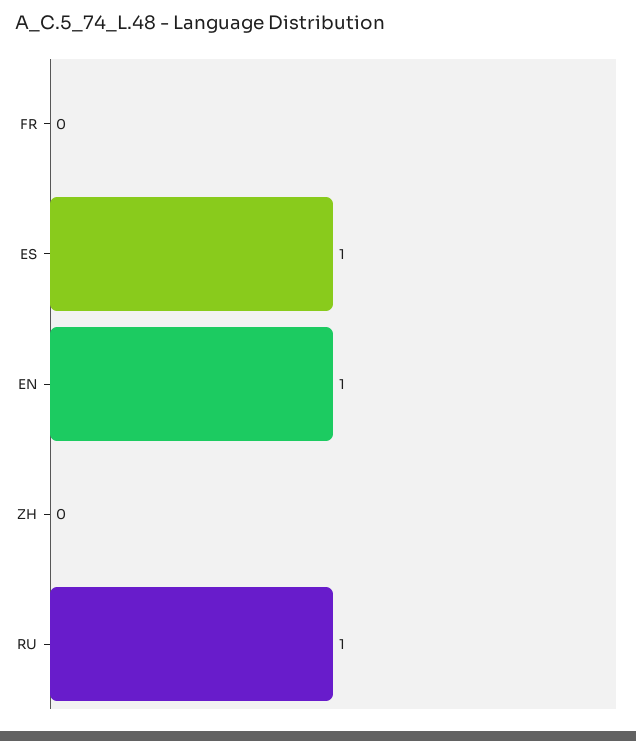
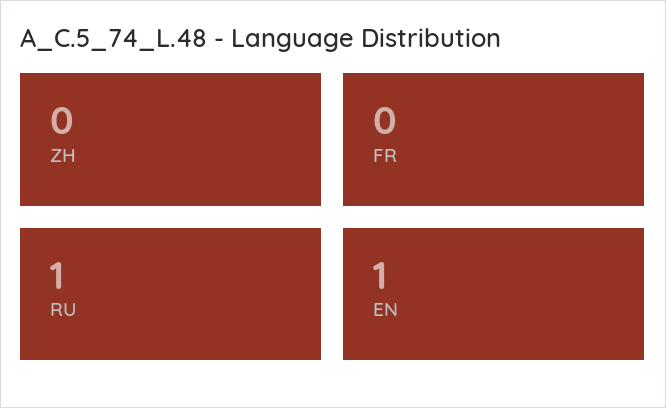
  {
    "FR": 0,
-   "ES": 1,
    "EN": 1,
    "ZH": 0,
    "RU": 1
  }

